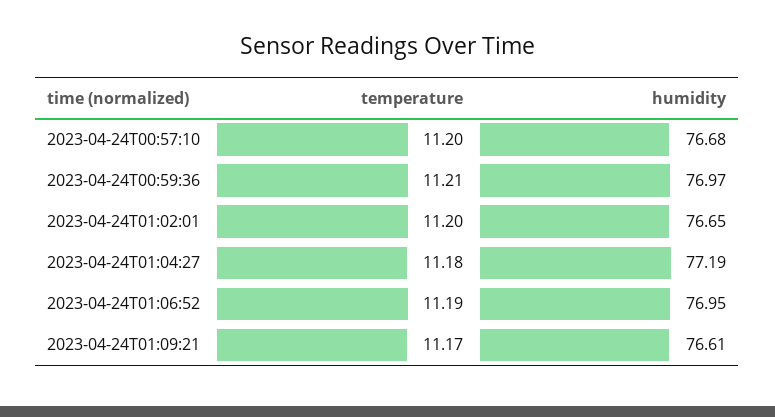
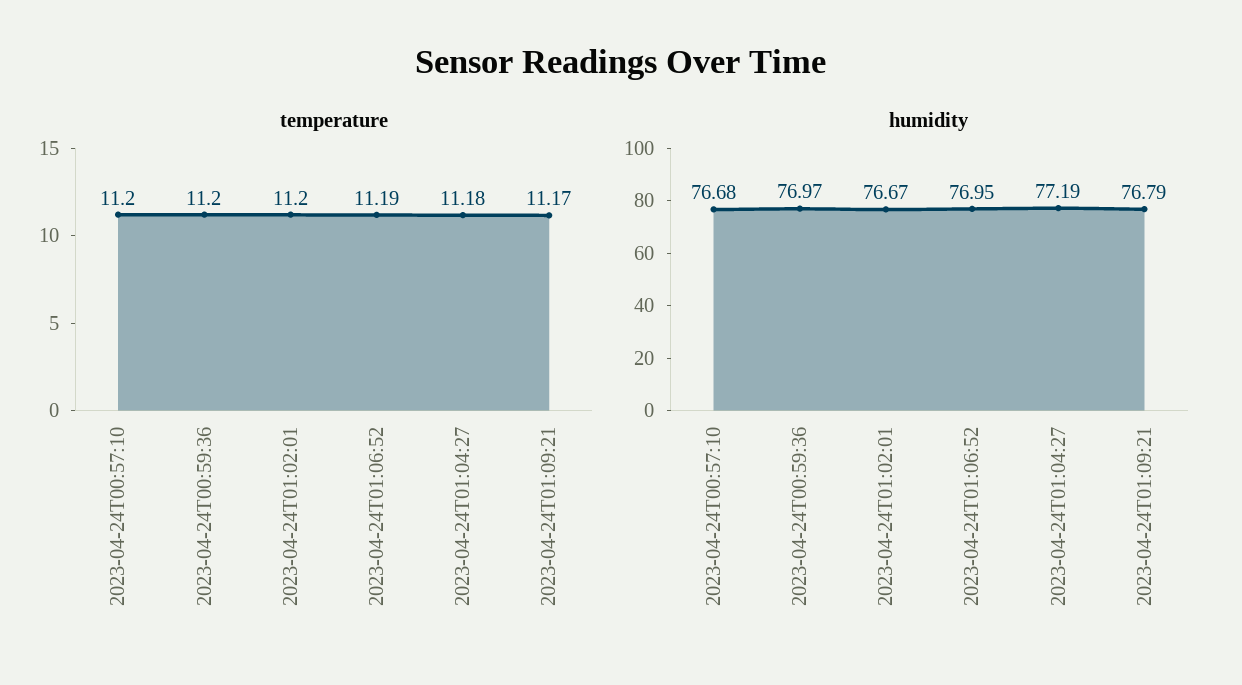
  {
    "temperature": {
      "2023-04-24T00:57:10": 11.2,
-     "2023-04-24T00:59:36": 11.21,
+     "2023-04-24T00:59:36": 11.2,
      "2023-04-24T01:02:01": 11.2,
      "2023-04-24T01:04:27": 11.18,
      "2023-04-24T01:06:52": 11.19,
      "2023-04-24T01:09:21": 11.17
    },
    "humidity": {
      "2023-04-24T00:57:10": 76.68,
      "2023-04-24T00:59:36": 76.97,
-     "2023-04-24T01:02:01": 76.65,
+     "2023-04-24T01:02:01": 76.67,
      "2023-04-24T01:04:27": 77.19,
      "2023-04-24T01:06:52": 76.95,
-     "2023-04-24T01:09:21": 76.61
+     "2023-04-24T01:09:21": 76.79
    }
  }

